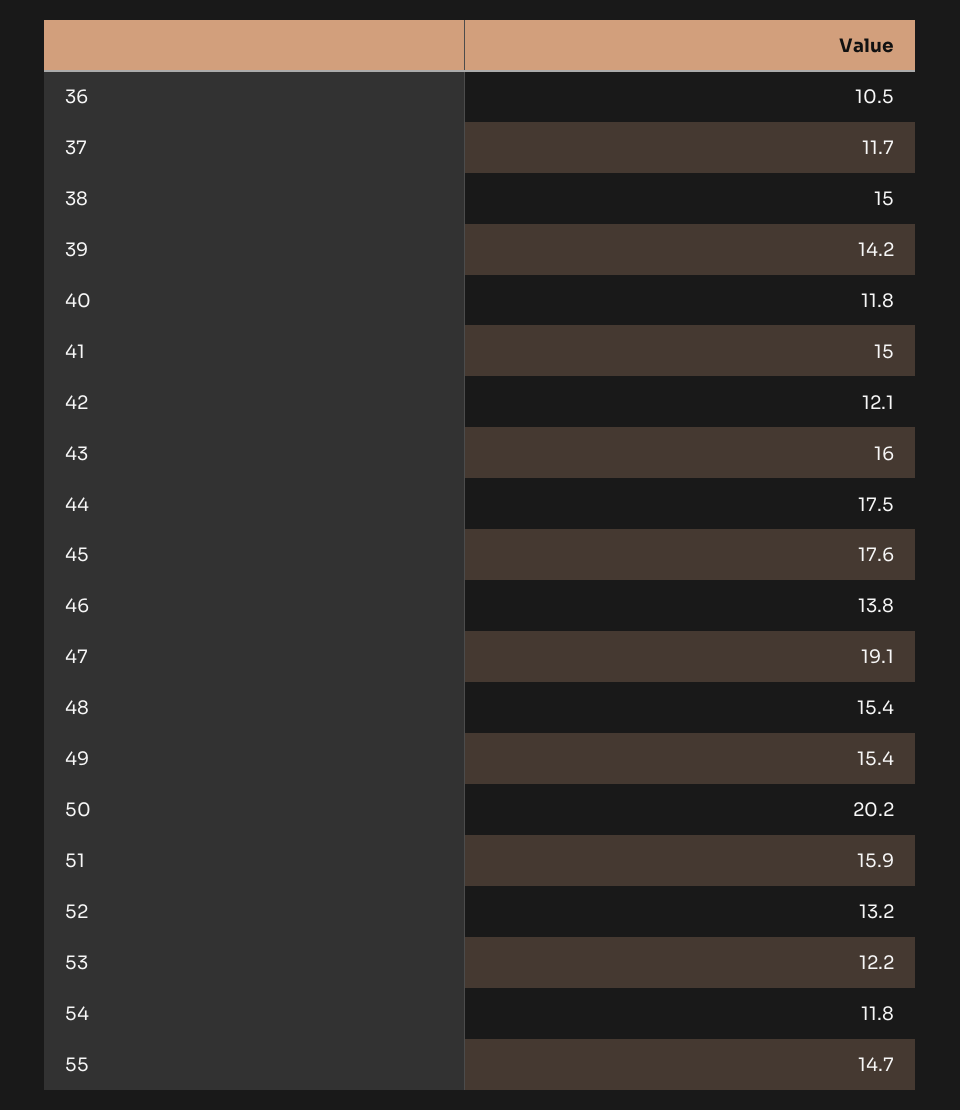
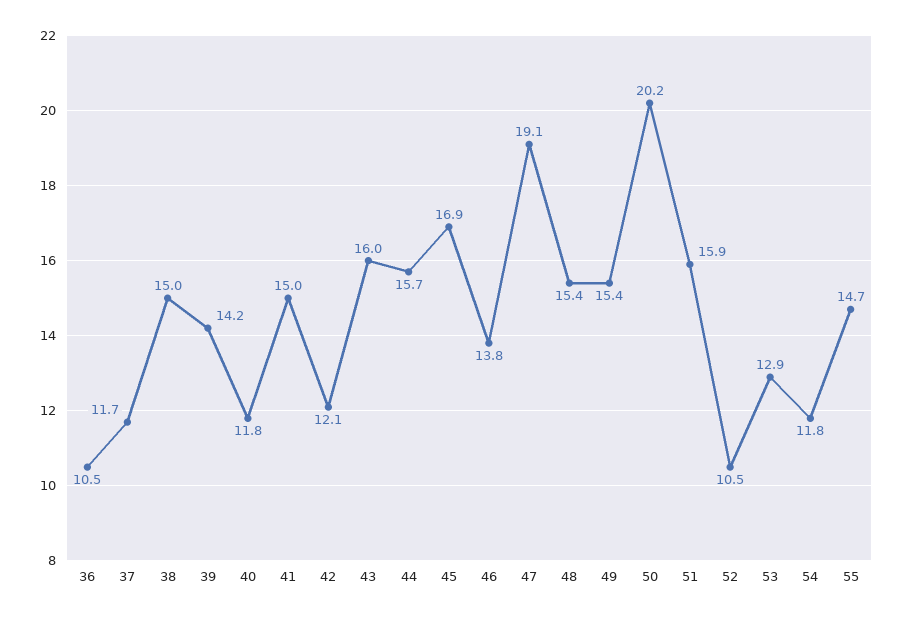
  {
    "36": 10.5,
    "37": 11.7,
    "38": 15,
    "39": 14.2,
    "40": 11.8,
    "41": 15,
    "42": 12.1,
    "43": 16,
-   "44": 17.5,
+   "44": 15.7,
-   "45": 17.6,
+   "45": 16.9,
    "46": 13.8,
    "47": 19.1,
    "48": 15.4,
    "49": 15.4,
    "50": 20.2,
    "51": 15.9,
-   "52": 13.2,
+   "52": 10.5,
-   "53": 12.2,
+   "53": 12.9,
    "54": 11.8,
    "55": 14.7
  }

